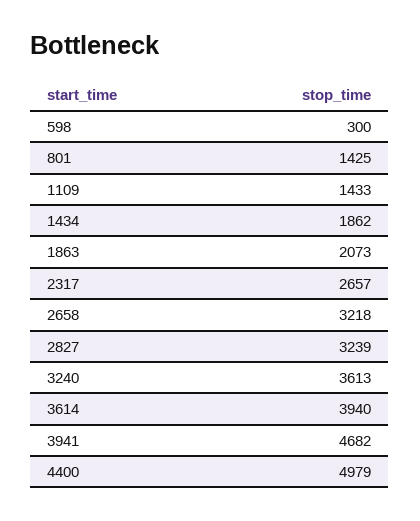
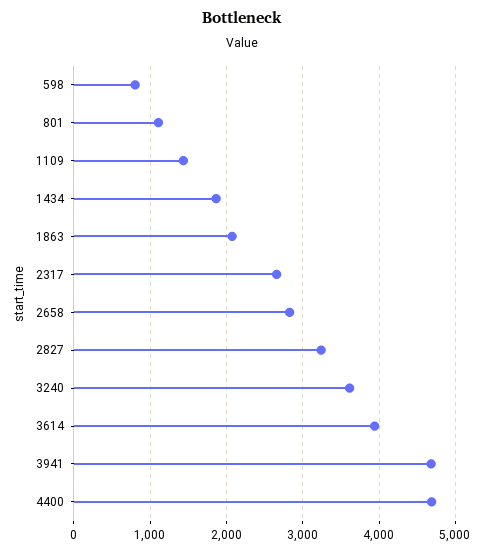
  {
-   "598": 300,
+   "598": 800,
-   "801": 1425,
+   "801": 1100,
    "1109": 1433,
    "1434": 1862,
    "1863": 2073,
    "2317": 2657,
-   "2658": 3218,
+   "2658": 2800,
    "2827": 3239,
    "3240": 3613,
    "3614": 3940,
    "3941": 4682,
-   "4400": 4979
+   "4400": 4700
  }

